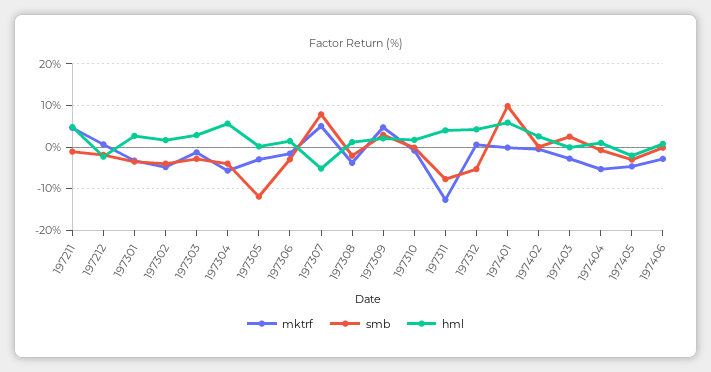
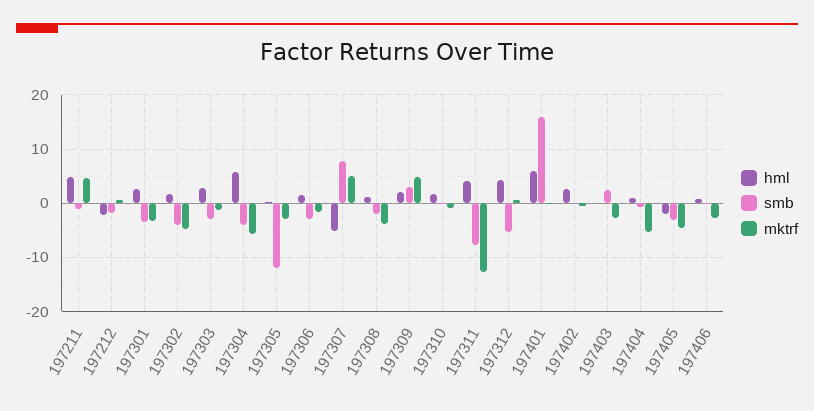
  {
    "mktrf": {
      "197211": 4,
      "197212": 0,
      "197301": -4,
      "197302": -4,
      "197303": -2,
      "197304": -6,
      "197305": -2,
      "197306": -2,
      "197307": 6,
      "197308": -4,
      "197309": 4,
      "197310": 0,
      "197311": -12,
      "197312": 0,
      "197401": 0,
      "197402": 0,
      "197403": -2,
      "197404": -6,
      "197405": -4,
      "197406": -2
    },
    "smb": {
      "197211": -2,
      "197212": -2,
      "197301": -4,
      "197302": -4,
      "197303": -2,
      "197304": -4,
      "197305": -12,
      "197306": -2,
      "197307": 8,
      "197308": -2,
      "197309": 2,
      "197310": 0,
      "197311": -8,
      "197312": -6,
-     "197401": 10,
+     "197401": 16,
      "197402": 0,
      "197403": 2,
      "197404": 0,
      "197405": -4,
      "197406": 0
    },
    "hml": {
      "197211": 4,
      "197212": -2,
      "197301": 2,
      "197302": 2,
      "197303": 2,
      "197304": 6,
      "197305": 0,
      "197306": 2,
      "197307": -6,
      "197308": 2,
      "197309": 2,
      "197310": 2,
      "197311": 4,
      "197312": 4,
      "197401": 6,
      "197402": 2,
      "197403": 0,
      "197404": 2,
      "197405": -2,
      "197406": 0
    }
  }

